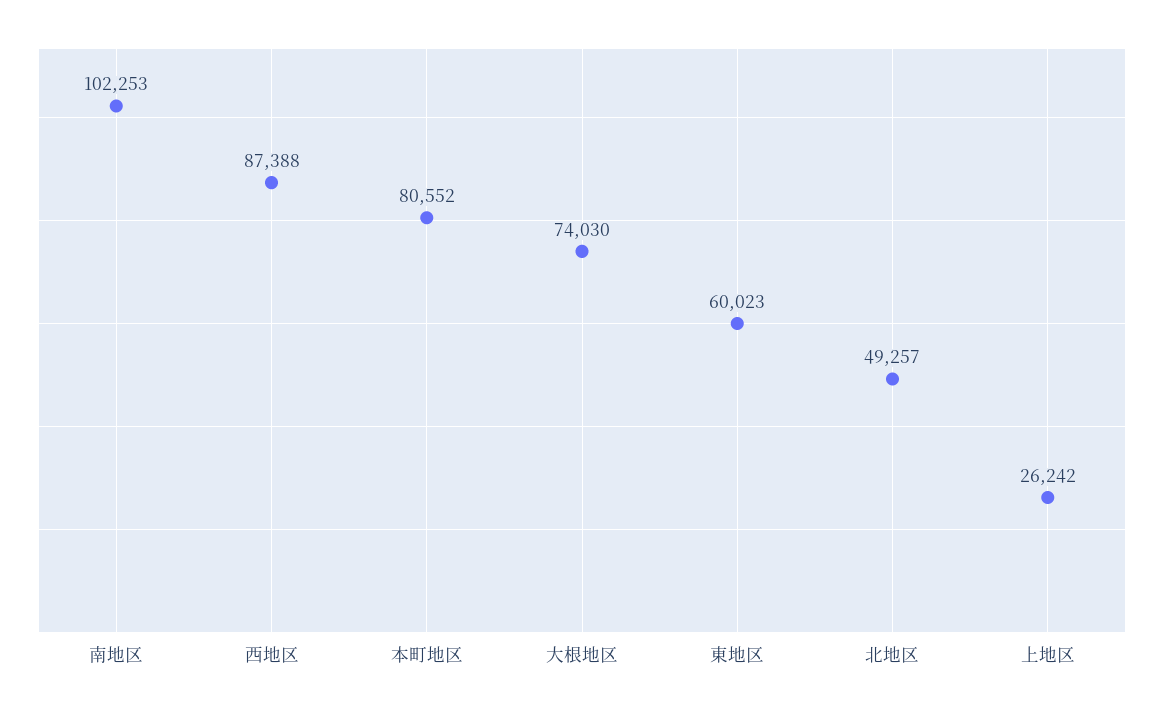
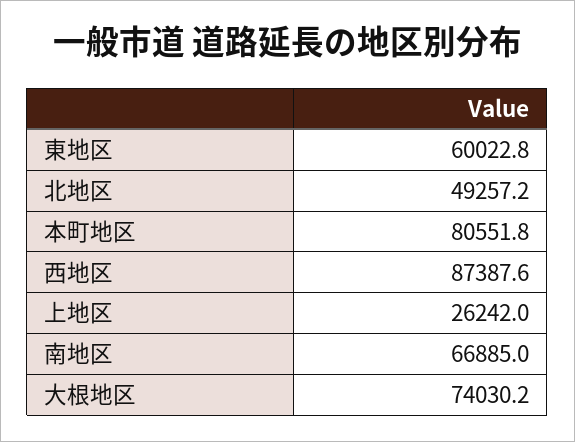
  {
-   "南地区": 102253,
+   "南地区": 66885,
    "西地区": 87387.6,
    "本町地区": 80551.8,
    "大根地区": 74030.2,
    "東地区": 60022.8,
    "北地区": 49257.2,
    "上地区": 26242
  }

